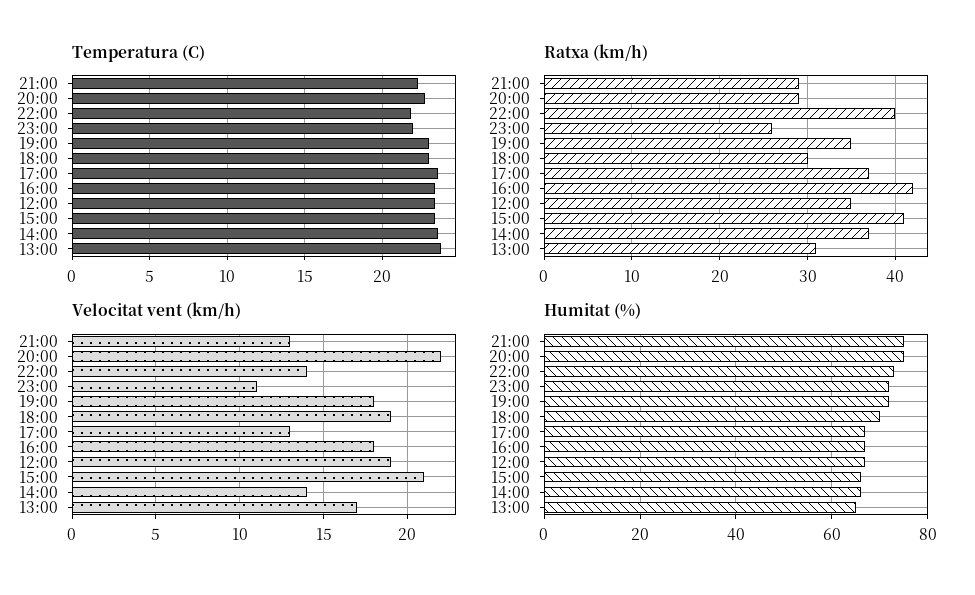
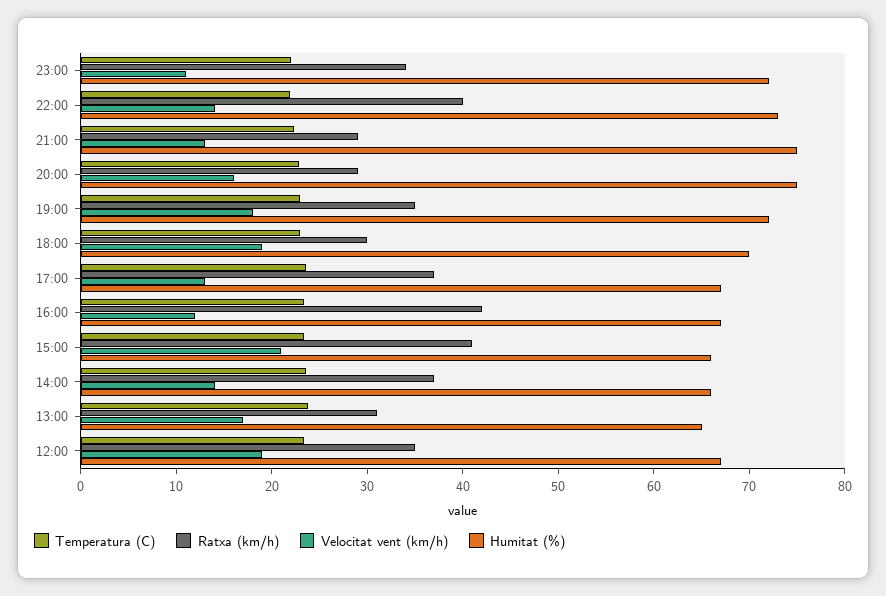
  {
    "Temperatura (C)": {
      "21:00": 22.5,
      "20:00": 23,
      "22:00": 22,
      "23:00": 22,
      "19:00": 23,
      "18:00": 23,
      "17:00": 23.5,
      "16:00": 23.5,
      "12:00": 23.5,
      "15:00": 23.5,
      "14:00": 23.5,
      "13:00": 24
    },
    "Ratxa (km/h)": {
      "21:00": 29,
      "20:00": 29,
      "22:00": 40,
-     "23:00": 26,
+     "23:00": 34,
      "19:00": 35,
      "18:00": 30,
      "17:00": 37,
      "16:00": 42,
      "12:00": 35,
      "15:00": 41,
      "14:00": 37,
      "13:00": 31
    },
    "Velocitat vent (km/h)": {
      "21:00": 13,
-     "20:00": 22,
+     "20:00": 16,
      "22:00": 14,
      "23:00": 11,
      "19:00": 18,
      "18:00": 19,
      "17:00": 13,
-     "16:00": 18,
+     "16:00": 12,
      "12:00": 19,
      "15:00": 21,
      "14:00": 14,
      "13:00": 17
    },
    "Humitat (%)": {
      "21:00": 76,
      "20:00": 76,
      "22:00": 74,
      "23:00": 72,
      "19:00": 72,
      "18:00": 70,
      "17:00": 68,
      "16:00": 68,
      "12:00": 68,
      "15:00": 66,
      "14:00": 66,
      "13:00": 66
    }
  }

